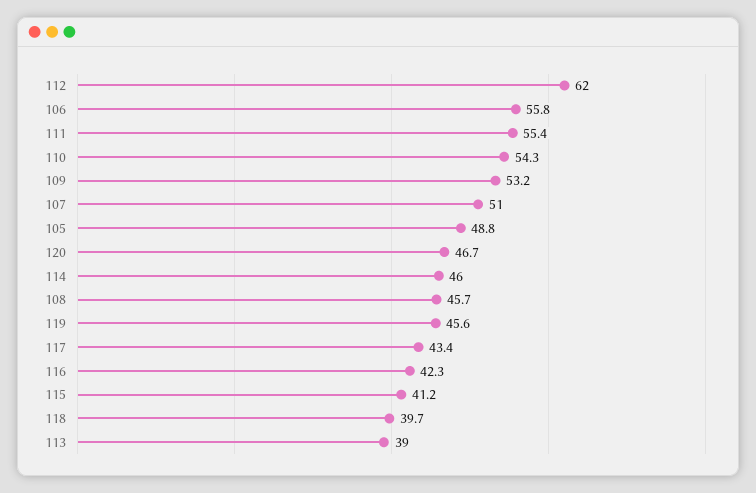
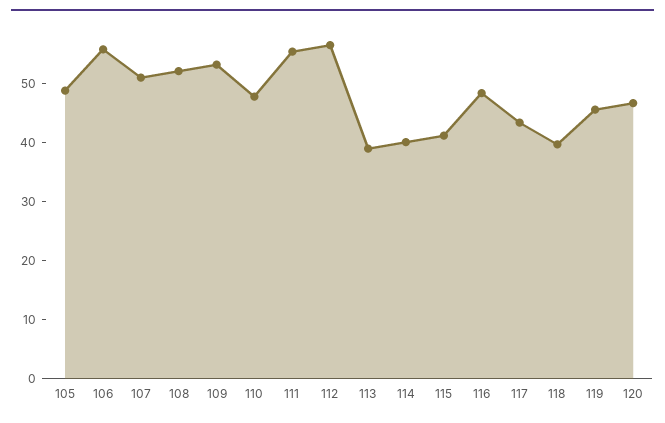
  {
-   "112": 62,
+   "112": 56,
    "106": 55.8,
    "111": 55.4,
-   "110": 54.3,
+   "110": 48,
    "109": 53.2,
    "107": 51,
    "105": 48.8,
    "120": 46.7,
-   "114": 46,
+   "114": 40,
-   "108": 45.7,
+   "108": 52,
    "119": 45.6,
    "117": 43.4,
-   "116": 42.3,
+   "116": 48,
    "115": 41.2,
    "118": 39.7,
    "113": 39
  }

